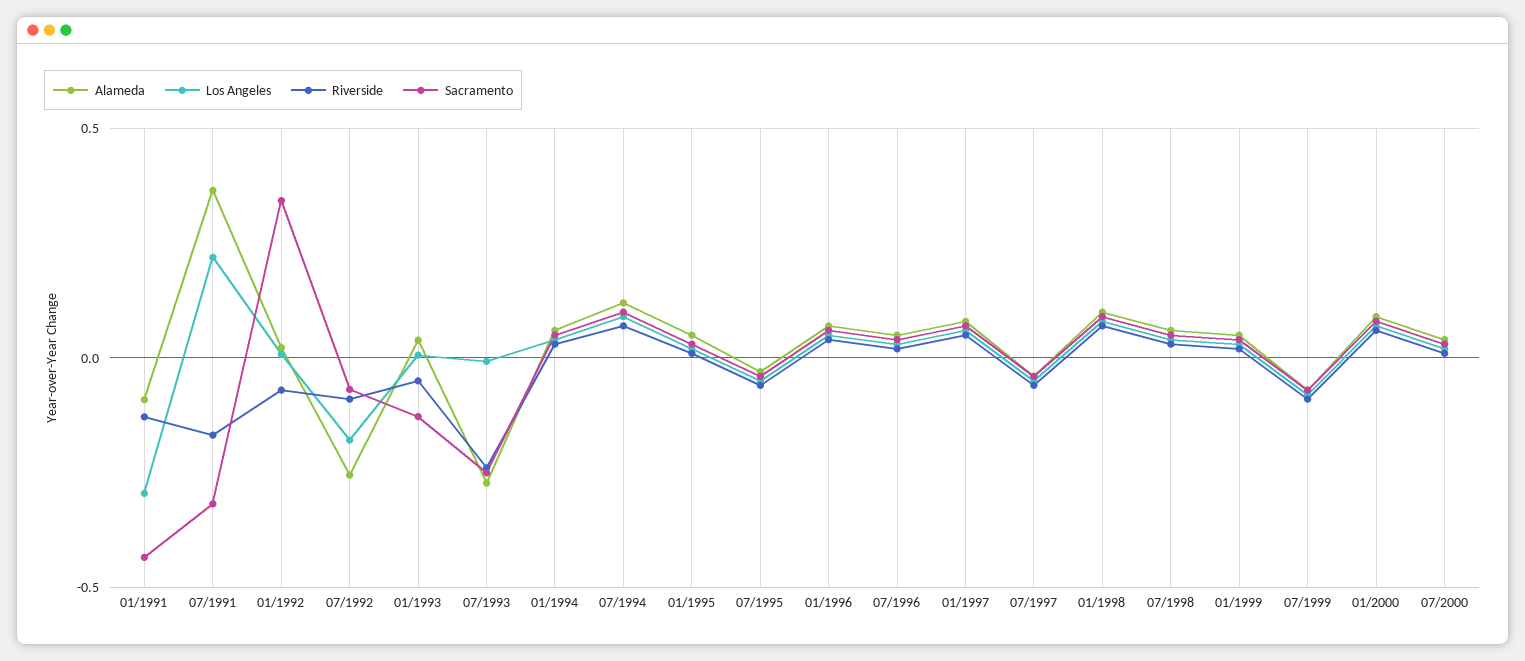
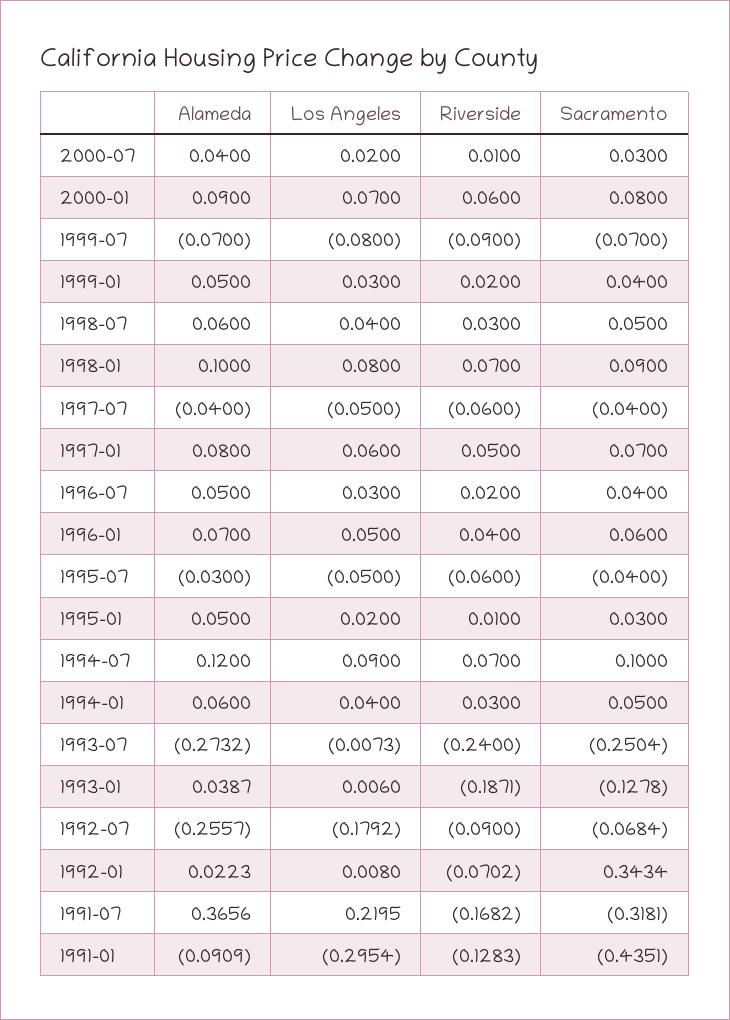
  {
    "Alameda": {
      "01/1991": -0.0909,
      "07/1991": 0.3656,
      "01/1992": 0.0223,
      "07/1992": -0.2557,
      "01/1993": 0.0387,
      "07/1993": -0.2732,
      "01/1994": 0.06,
      "07/1994": 0.12,
      "01/1995": 0.05,
      "07/1995": -0.03,
      "01/1996": 0.07,
      "07/1996": 0.05,
      "01/1997": 0.08,
      "07/1997": -0.04,
      "01/1998": 0.1,
      "07/1998": 0.06,
      "01/1999": 0.05,
      "07/1999": -0.07,
      "01/2000": 0.09,
      "07/2000": 0.04
    },
    "Los Angeles": {
      "01/1991": -0.2954,
      "07/1991": 0.2195,
      "01/1992": 0.008,
      "07/1992": -0.1792,
      "01/1993": 0.006,
      "07/1993": -0.0073,
      "01/1994": 0.04,
      "07/1994": 0.09,
      "01/1995": 0.02,
      "07/1995": -0.05,
      "01/1996": 0.05,
      "07/1996": 0.03,
      "01/1997": 0.06,
      "07/1997": -0.05,
      "01/1998": 0.08,
      "07/1998": 0.04,
      "01/1999": 0.03,
      "07/1999": -0.08,
      "01/2000": 0.07,
      "07/2000": 0.02
    },
    "Riverside": {
      "01/1991": -0.1283,
      "07/1991": -0.1682,
      "01/1992": -0.0702,
      "07/1992": -0.09,
-     "01/1993": -0.05,
+     "01/1993": -0.1871,
      "07/1993": -0.24,
      "01/1994": 0.03,
      "07/1994": 0.07,
      "01/1995": 0.01,
      "07/1995": -0.06,
      "01/1996": 0.04,
      "07/1996": 0.02,
      "01/1997": 0.05,
      "07/1997": -0.06,
      "01/1998": 0.07,
      "07/1998": 0.03,
      "01/1999": 0.02,
      "07/1999": -0.09,
      "01/2000": 0.06,
      "07/2000": 0.01
    },
    "Sacramento": {
      "01/1991": -0.4351,
      "07/1991": -0.3181,
      "01/1992": 0.3434,
      "07/1992": -0.0684,
      "01/1993": -0.1278,
      "07/1993": -0.2504,
      "01/1994": 0.05,
      "07/1994": 0.1,
      "01/1995": 0.03,
      "07/1995": -0.04,
      "01/1996": 0.06,
      "07/1996": 0.04,
      "01/1997": 0.07,
      "07/1997": -0.04,
      "01/1998": 0.09,
      "07/1998": 0.05,
      "01/1999": 0.04,
      "07/1999": -0.07,
      "01/2000": 0.08,
      "07/2000": 0.03
    }
  }

